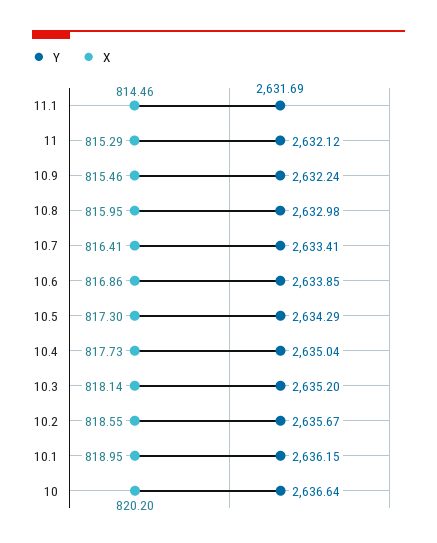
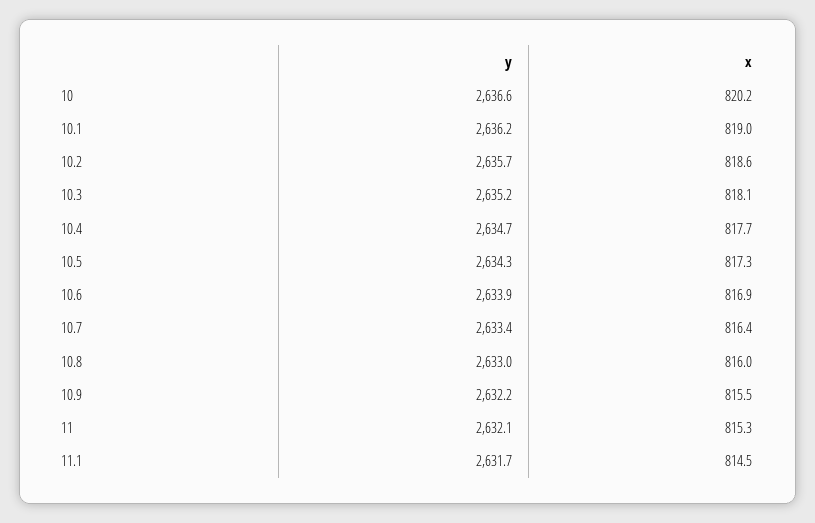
  {
    "Y": {
      "11.1": 2631.69,
      "11": 2632.12,
      "10.9": 2632.24,
      "10.8": 2632.98,
      "10.7": 2633.41,
      "10.6": 2633.85,
      "10.5": 2634.29,
-     "10.4": 2635.04,
+     "10.4": 2634.7,
      "10.3": 2635.2,
      "10.2": 2635.67,
      "10.1": 2636.15,
      "10": 2636.64
    },
    "X": {
      "11.1": 814.46,
      "11": 815.29,
      "10.9": 815.46,
      "10.8": 815.95,
      "10.7": 816.41,
      "10.6": 816.86,
      "10.5": 817.3,
      "10.4": 817.73,
      "10.3": 818.14,
      "10.2": 818.55,
      "10.1": 818.95,
      "10": 820.2
    }
  }

